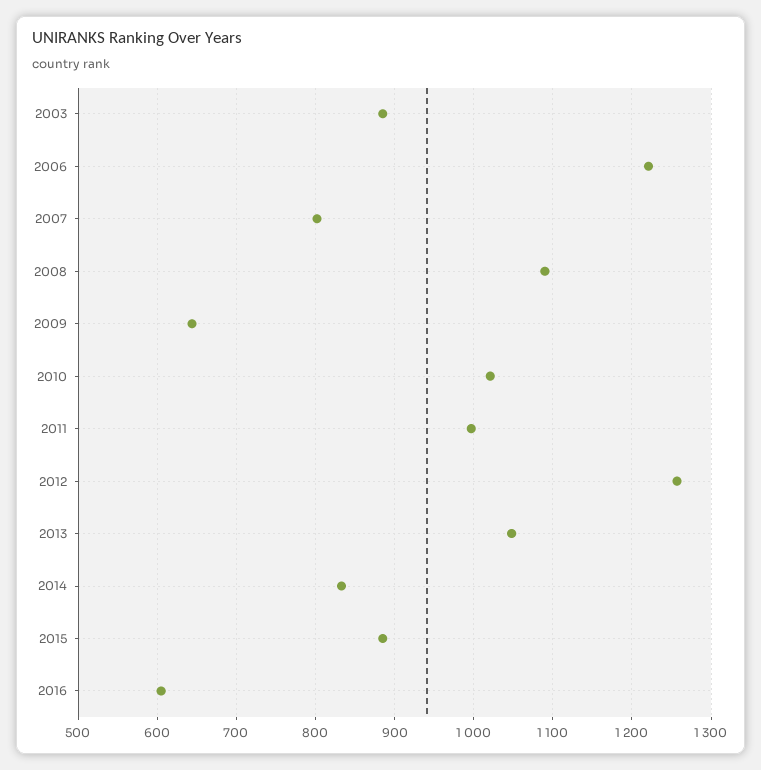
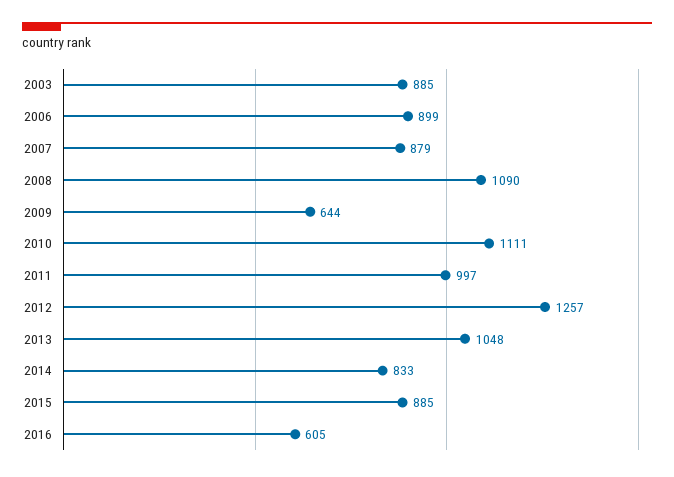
  {
    "2003": 885,
-   "2006": 1220,
+   "2006": 899,
-   "2007": 800,
+   "2007": 879,
    "2008": 1090,
    "2009": 644,
-   "2010": 1020,
+   "2010": 1111,
    "2011": 997,
    "2012": 1257,
    "2013": 1048,
    "2014": 833,
    "2015": 885,
    "2016": 605
  }

